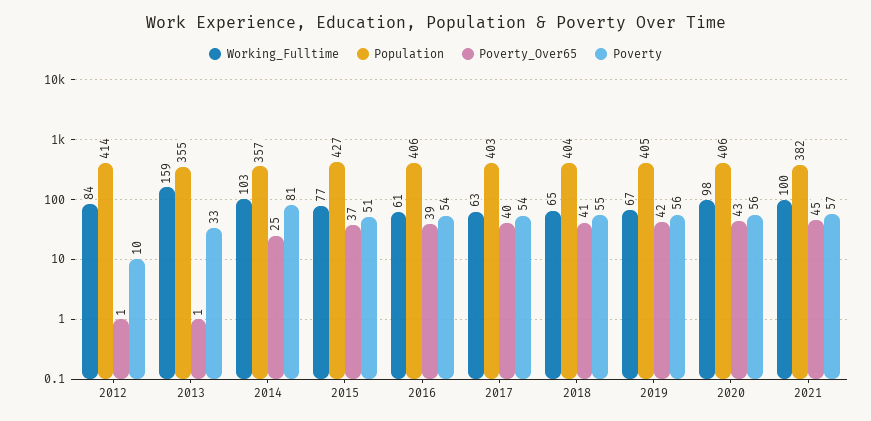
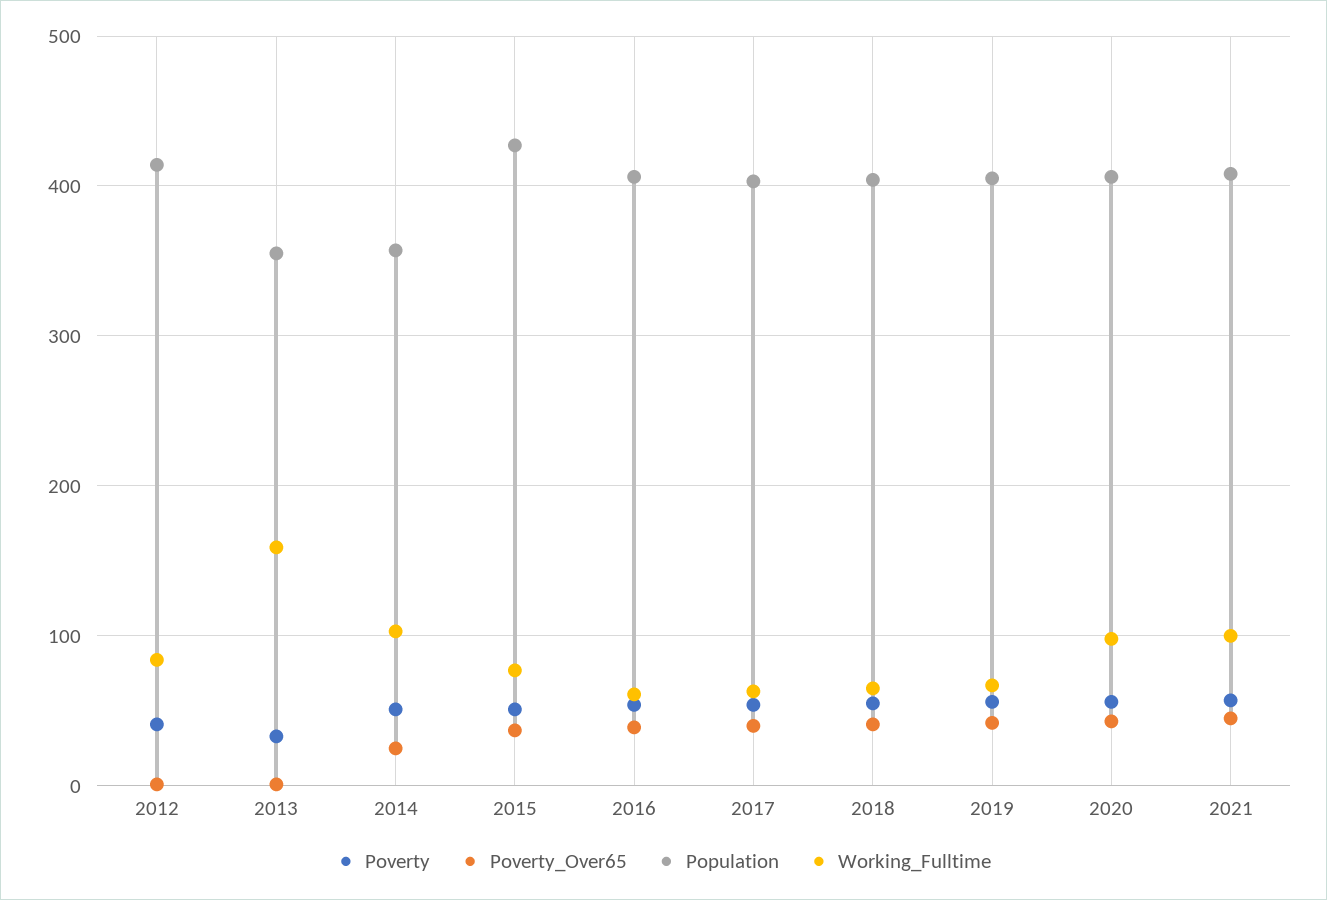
  {
    "Working_Fulltime": {
      "2012": 84,
      "2013": 159,
      "2014": 103,
      "2015": 77,
      "2016": 61,
      "2017": 63,
      "2018": 65,
      "2019": 67,
      "2020": 98,
      "2021": 100
    },
    "Population": {
      "2012": 414,
      "2013": 355,
      "2014": 357,
      "2015": 427,
      "2016": 406,
      "2017": 403,
      "2018": 404,
      "2019": 405,
      "2020": 406,
-     "2021": 382
+     "2021": 410
    },
    "Poverty_Over65": {
      "2012": 1,
      "2013": 1,
      "2014": 25,
      "2015": 37,
      "2016": 39,
      "2017": 40,
      "2018": 41,
      "2019": 42,
      "2020": 43,
      "2021": 45
    },
    "Poverty": {
-     "2012": 10,
+     "2012": 40,
      "2013": 33,
-     "2014": 81,
+     "2014": 50,
      "2015": 51,
      "2016": 54,
      "2017": 54,
      "2018": 55,
      "2019": 56,
      "2020": 56,
      "2021": 57
    }
  }

